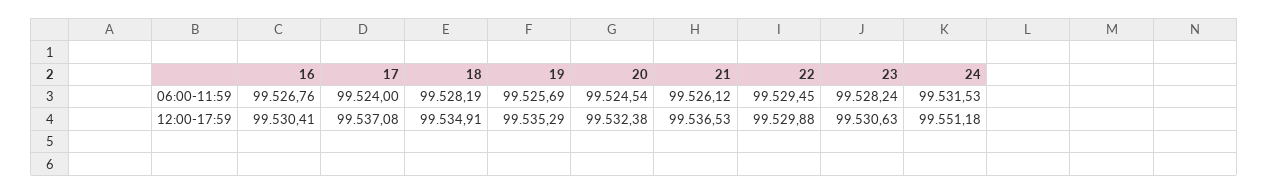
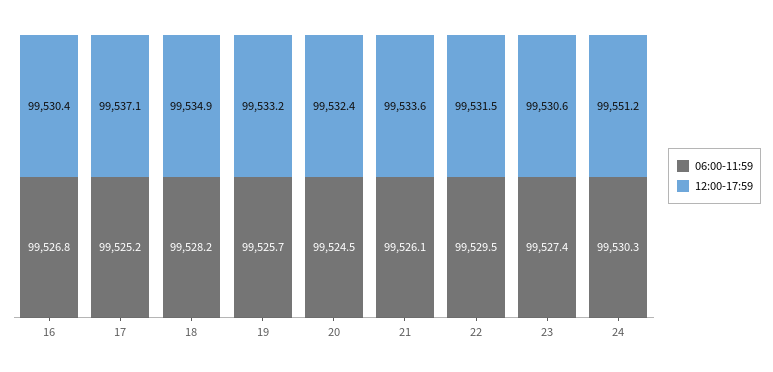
  {
    "06:00-11:59": {
      "16": 99526.76,
-     "17": 99524,
+     "17": 99525.2,
      "18": 99528.19,
      "19": 99525.69,
      "20": 99524.54,
      "21": 99526.12,
      "22": 99529.45,
-     "23": 99528.24,
+     "23": 99527.4,
-     "24": 99531.53
+     "24": 99530.3
    },
    "12:00-17:59": {
      "16": 99530.41,
      "17": 99537.08,
      "18": 99534.91,
-     "19": 99535.29,
+     "19": 99533.2,
      "20": 99532.38,
-     "21": 99536.53,
+     "21": 99533.6,
-     "22": 99529.88,
+     "22": 99531.5,
      "23": 99530.63,
      "24": 99551.18
    }
  }

